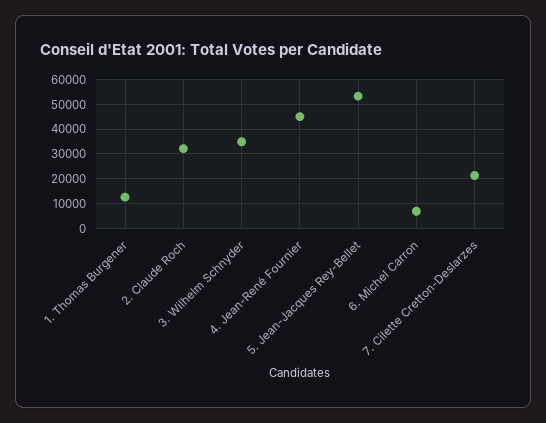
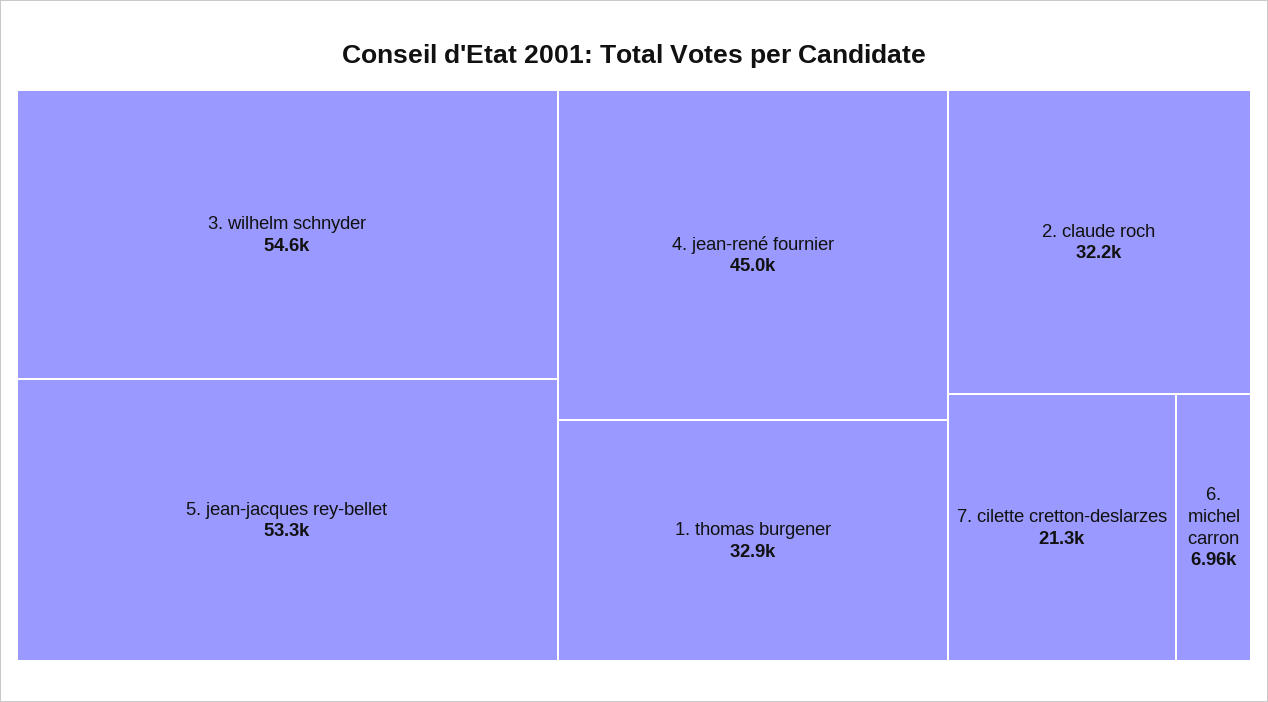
  {
-   "1. Thomas Burgener": 12500,
+   "1. Thomas Burgener": 32900,
    "2. Claude Roch": 32200,
-   "3. Wilhelm Schnyder": 35000,
+   "3. Wilhelm Schnyder": 54600,
    "4. Jean-René Fournier": 45000,
    "5. Jean-Jacques Rey-Bellet": 53300,
    "6. Michel Carron": 6960,
    "7. Cilette Cretton-Deslarzes": 21300
  }

